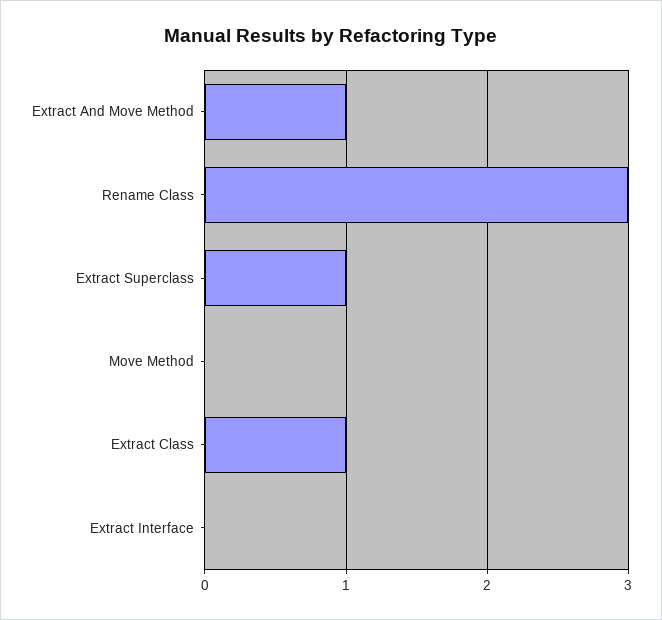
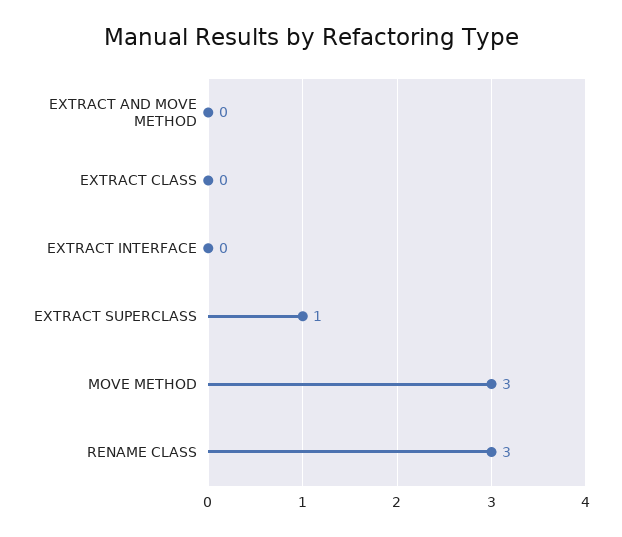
  {
-   "Extract And Move Method": 1,
+   "Extract And Move Method": 0,
    "Rename Class": 3,
    "Extract Superclass": 1,
-   "Move Method": 0,
+   "Move Method": 3,
-   "Extract Class": 1,
+   "Extract Class": 0,
    "Extract Interface": 0
  }

